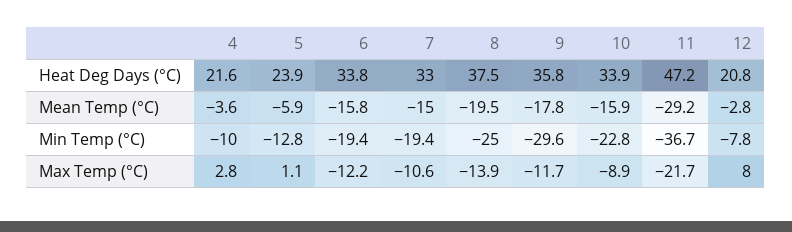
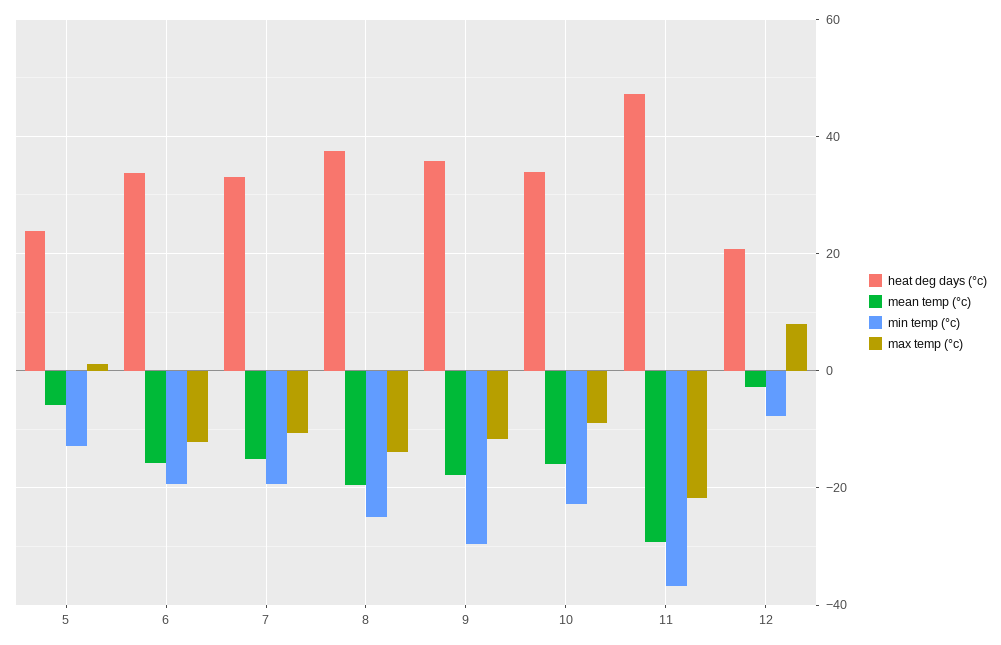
  {
    "Heat Deg Days (°C)": {
-     "4": 21.6,
      "5": 23.9,
      "6": 33.8,
      "7": 33,
      "8": 37.5,
      "9": 35.8,
      "10": 33.9,
      "11": 47.2,
      "12": 20.8
    },
    "Mean Temp (°C)": {
-     "4": -3.6,
      "5": -5.9,
      "6": -15.8,
      "7": -15,
      "8": -19.5,
      "9": -17.8,
      "10": -15.9,
      "11": -29.2,
      "12": -2.8
    },
    "Min Temp (°C)": {
-     "4": -10,
      "5": -12.8,
      "6": -19.4,
      "7": -19.4,
      "8": -25,
      "9": -29.6,
      "10": -22.8,
      "11": -36.7,
      "12": -7.8
    },
    "Max Temp (°C)": {
-     "4": 2.8,
      "5": 1.1,
      "6": -12.2,
      "7": -10.6,
      "8": -13.9,
      "9": -11.7,
      "10": -8.9,
      "11": -21.7,
      "12": 8
    }
  }

